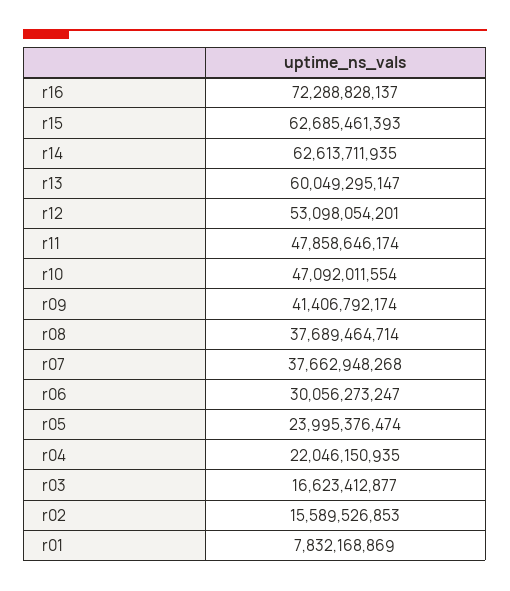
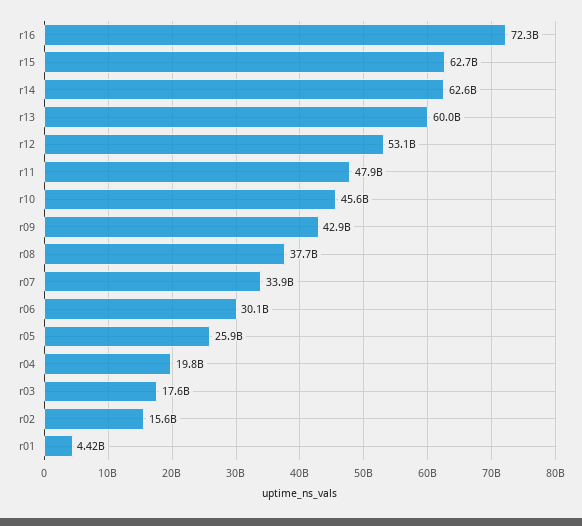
  {
    "r16": 72288828137,
    "r15": 62685461393,
    "r14": 62613711935,
    "r13": 60049295147,
    "r12": 53098054201,
    "r11": 47858646174,
-   "r10": 47092011554,
+   "r10": 45600000000,
-   "r09": 41406792174,
+   "r09": 42900000000,
    "r08": 37689464714,
-   "r07": 37662948268,
+   "r07": 33900000000,
    "r06": 30056273247,
-   "r05": 23995376474,
+   "r05": 25900000000,
-   "r04": 22046150935,
+   "r04": 19800000000,
-   "r03": 16623412877,
+   "r03": 17600000000,
    "r02": 15589526853,
-   "r01": 7832168869
+   "r01": 4420000000
  }

